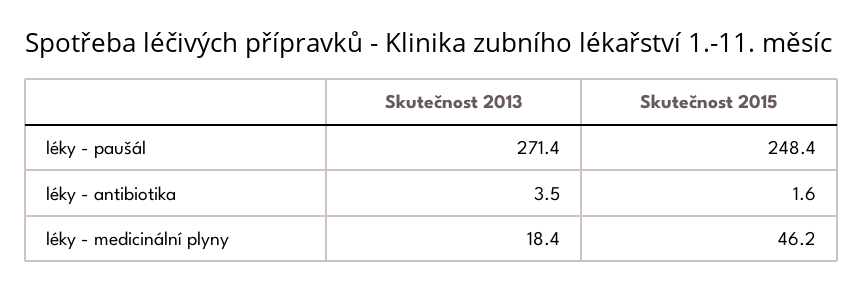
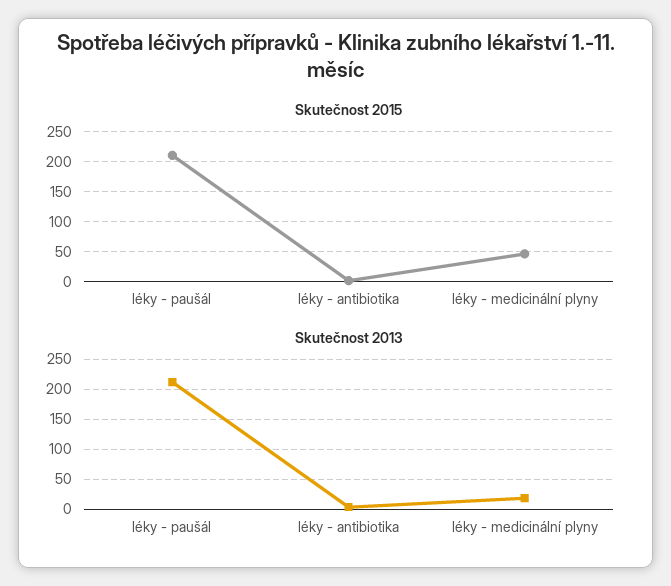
  {
    "Skutečnost 2013": {
-     "léky - paušál": 271.4,
+     "léky - paušál": 210,
      "léky - antibiotika": 3.5,
      "léky - medicinální plyny": 18.4
    },
    "Skutečnost 2015": {
-     "léky - paušál": 248.4,
+     "léky - paušál": 210,
      "léky - antibiotika": 1.6,
      "léky - medicinální plyny": 46.2
    }
  }

